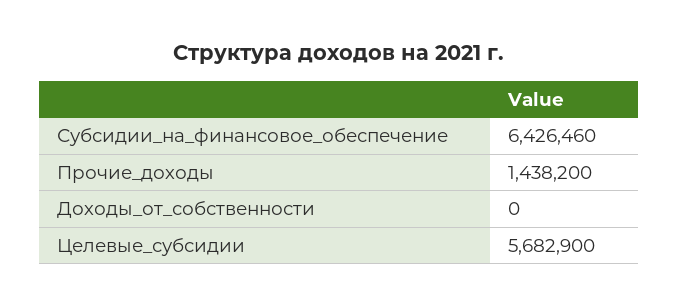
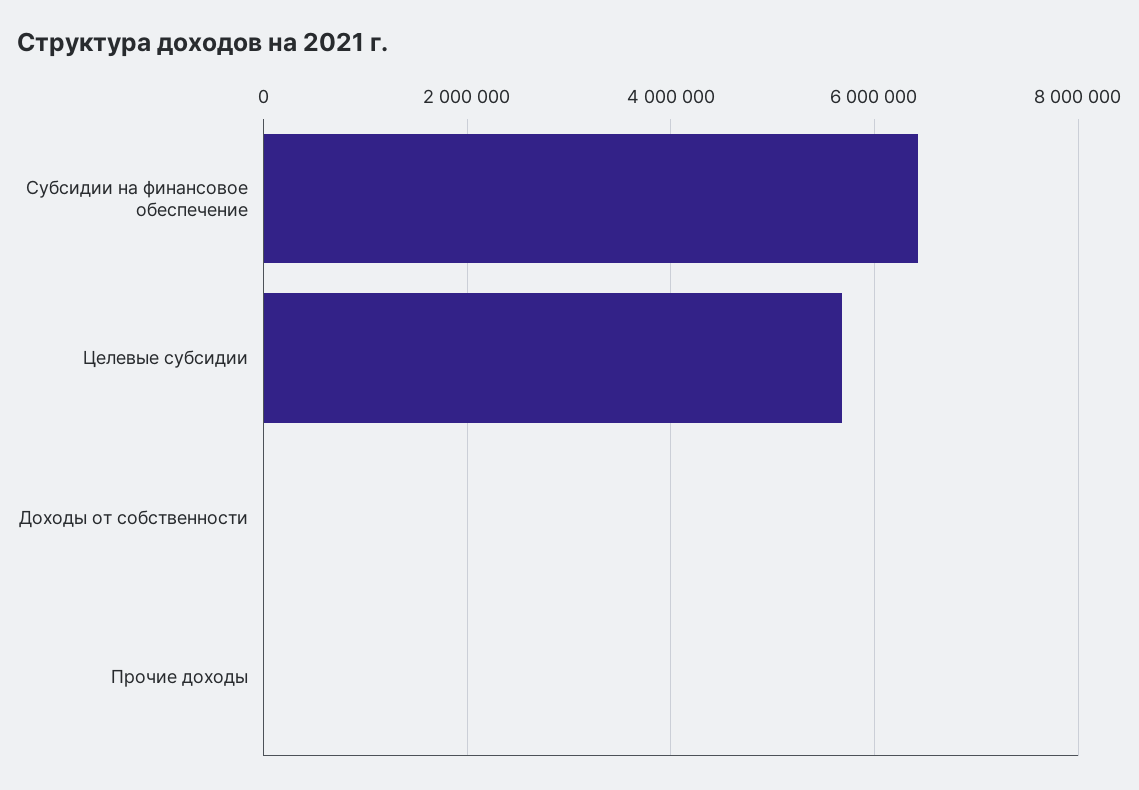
  {
    "Субсидии_на_финансовое_обеспечение": 6426460,
-   "Прочие_доходы": 1438200,
+   "Прочие_доходы": 0,
    "Доходы_от_собственности": 0,
    "Целевые_субсидии": 5682900
  }

